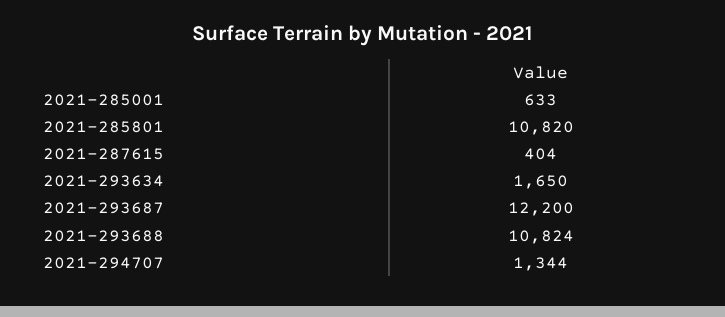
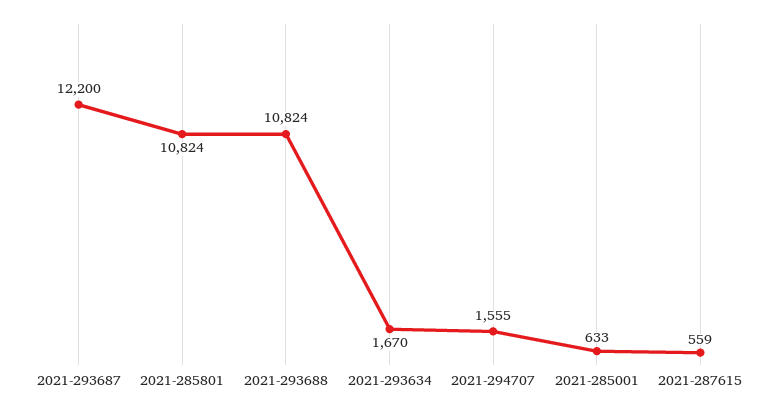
  {
    "2021-285001": 633,
-   "2021-285801": 10820,
+   "2021-285801": 10824,
-   "2021-287615": 404,
+   "2021-287615": 559,
-   "2021-293634": 1650,
+   "2021-293634": 1670,
    "2021-293687": 12200,
    "2021-293688": 10824,
-   "2021-294707": 1344
+   "2021-294707": 1555
  }

